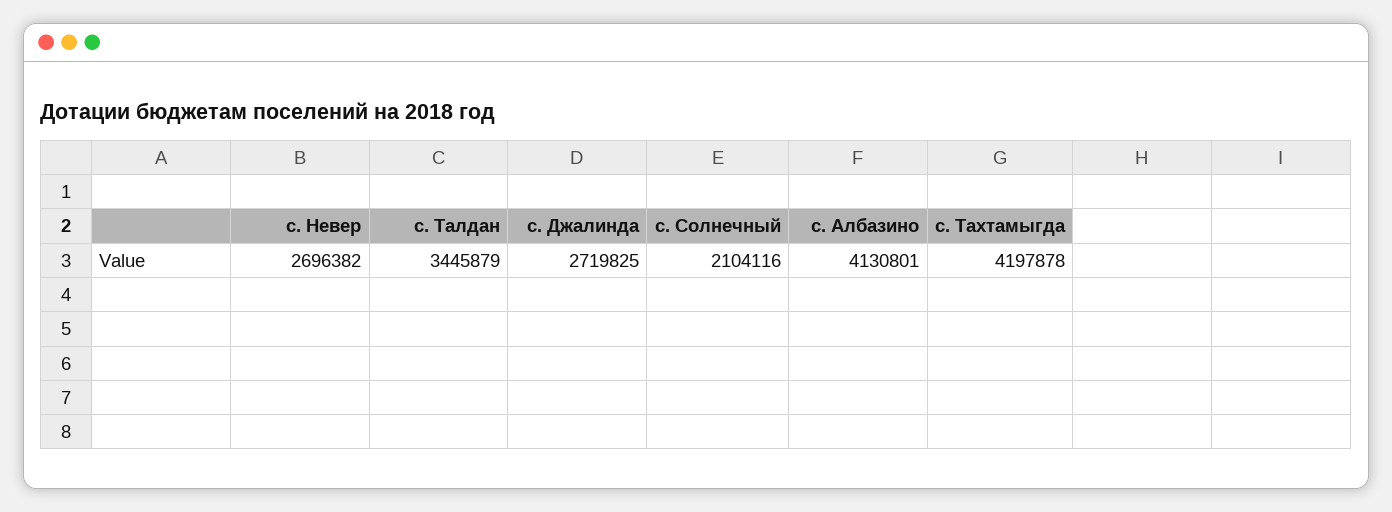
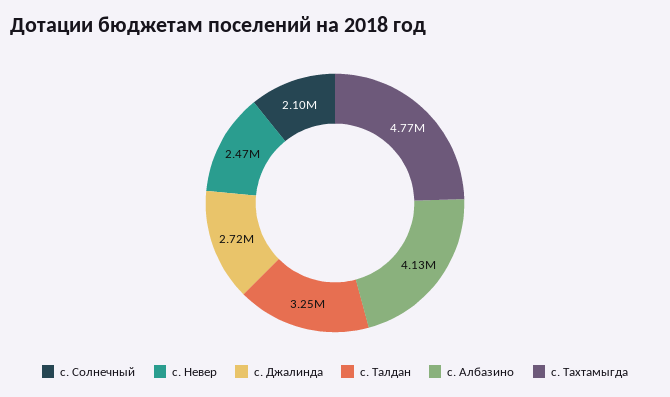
  {
-   "с. Невер": 2696382,
+   "с. Невер": 2470000,
-   "с. Талдан": 3445879,
+   "с. Талдан": 3250000,
    "с. Джалинда": 2719825,
    "с. Солнечный": 2104116,
    "с. Албазино": 4130801,
-   "с. Тахтамыгда": 4197878
+   "с. Тахтамыгда": 4770000
  }

